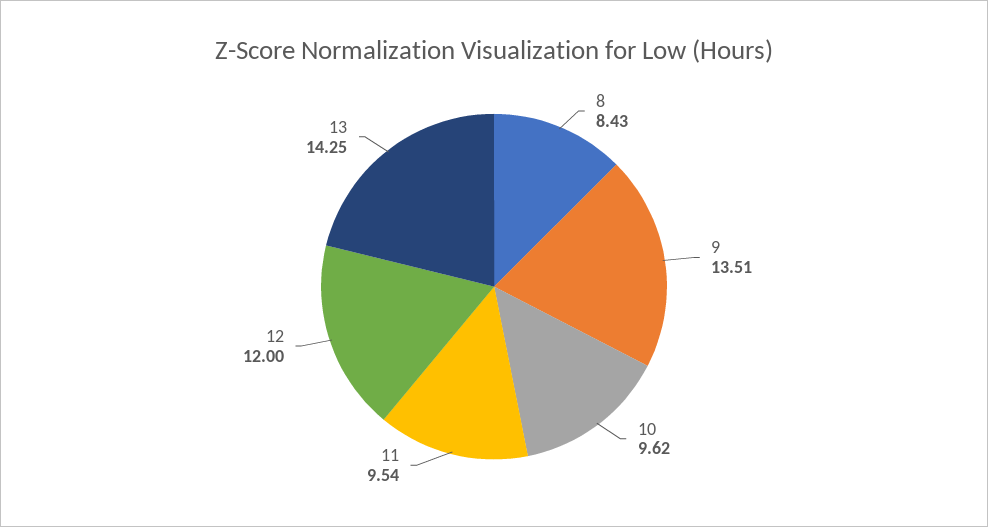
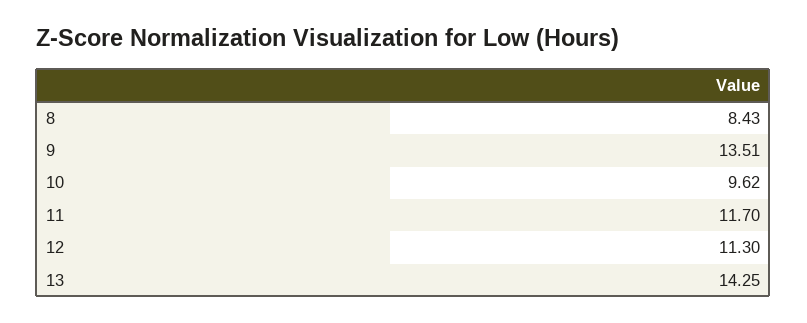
  {
    "8": 8.43,
    "9": 13.51,
    "10": 9.62,
-   "11": 9.54,
+   "11": 11.7,
-   "12": 12,
+   "12": 11.3,
    "13": 14.25
  }

